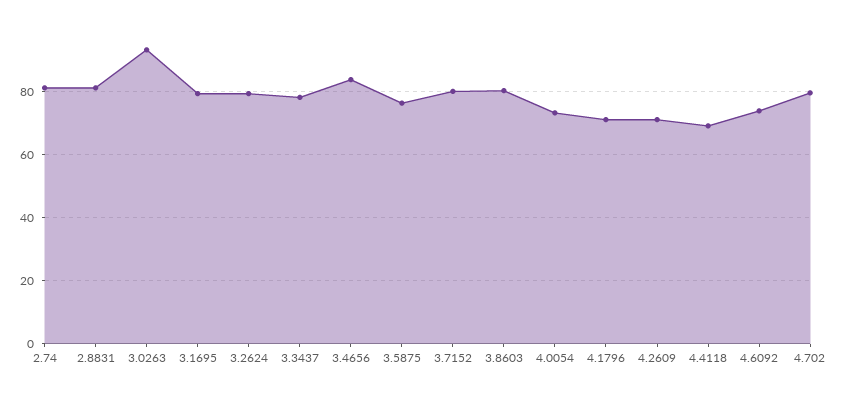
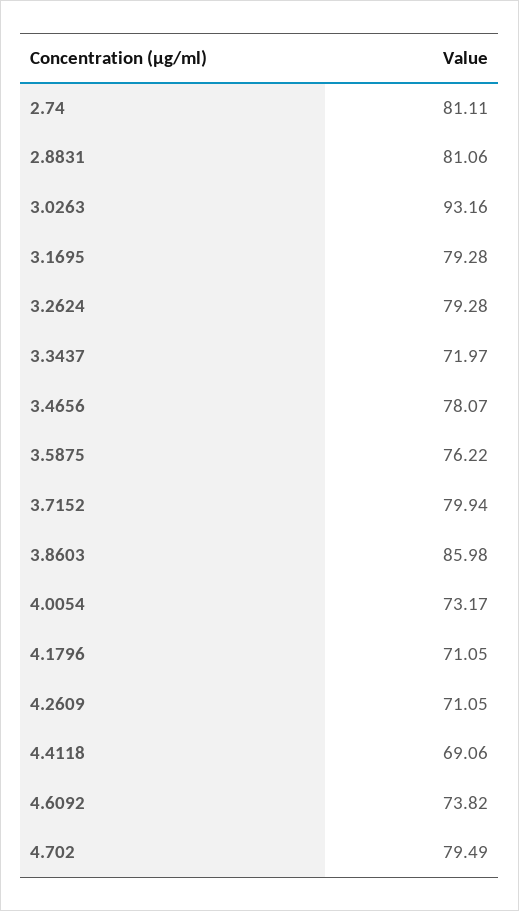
  {
    "2.74": 81.11,
    "2.8831": 81.06,
    "3.0263": 93.16,
    "3.1695": 79.28,
    "3.2624": 79.28,
-   "3.3437": 78,
+   "3.3437": 71.97,
-   "3.4656": 84,
+   "3.4656": 78.07,
    "3.5875": 76.22,
    "3.7152": 79.94,
-   "3.8603": 80,
+   "3.8603": 85.98,
    "4.0054": 73.17,
    "4.1796": 71.05,
    "4.2609": 71.05,
    "4.4118": 69.06,
    "4.6092": 73.82,
    "4.702": 79.49
  }

